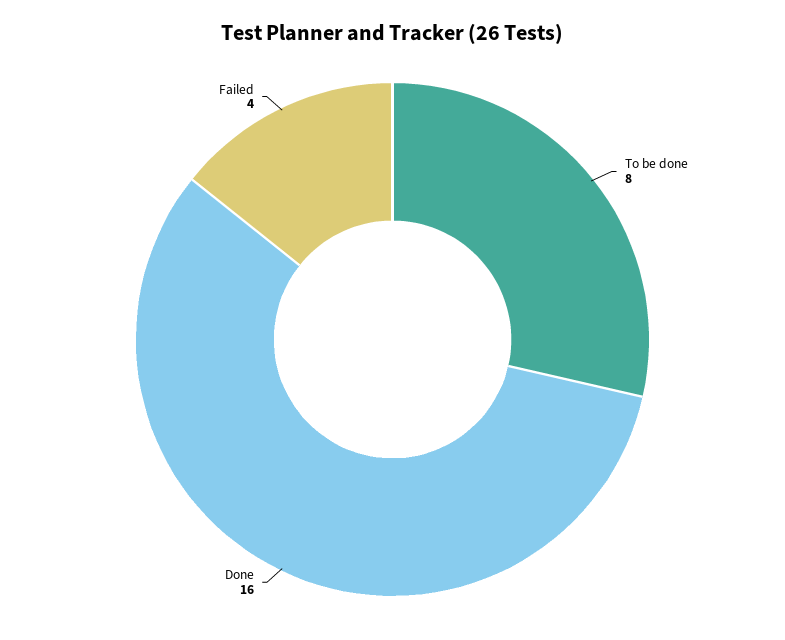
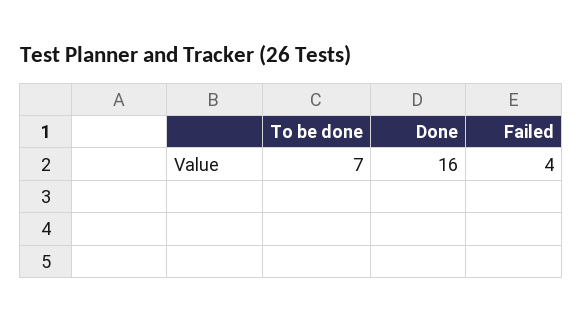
  {
-   "To be done": 8,
+   "To be done": 7,
    "Done": 16,
    "Failed": 4
  }

